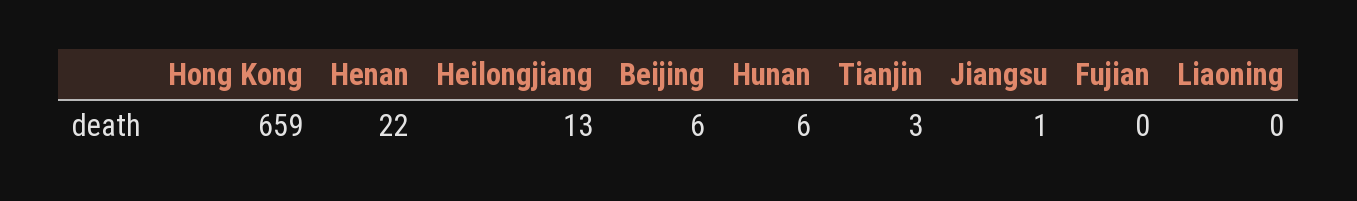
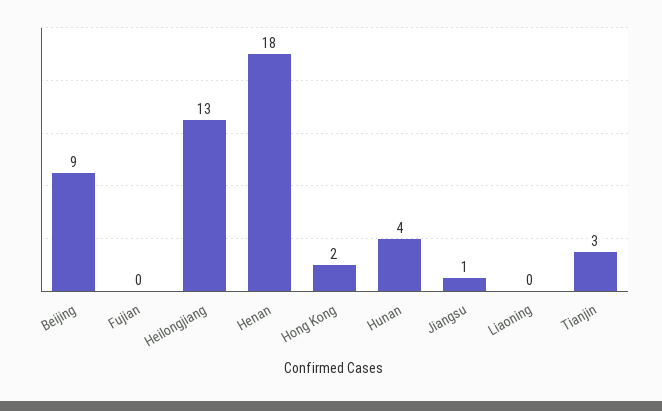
  {
-   "Hong Kong": 659,
+   "Hong Kong": 2,
-   "Henan": 22,
+   "Henan": 18,
    "Heilongjiang": 13,
-   "Beijing": 6,
+   "Beijing": 9,
-   "Hunan": 6,
+   "Hunan": 4,
    "Tianjin": 3,
    "Jiangsu": 1,
    "Fujian": 0,
    "Liaoning": 0
  }

